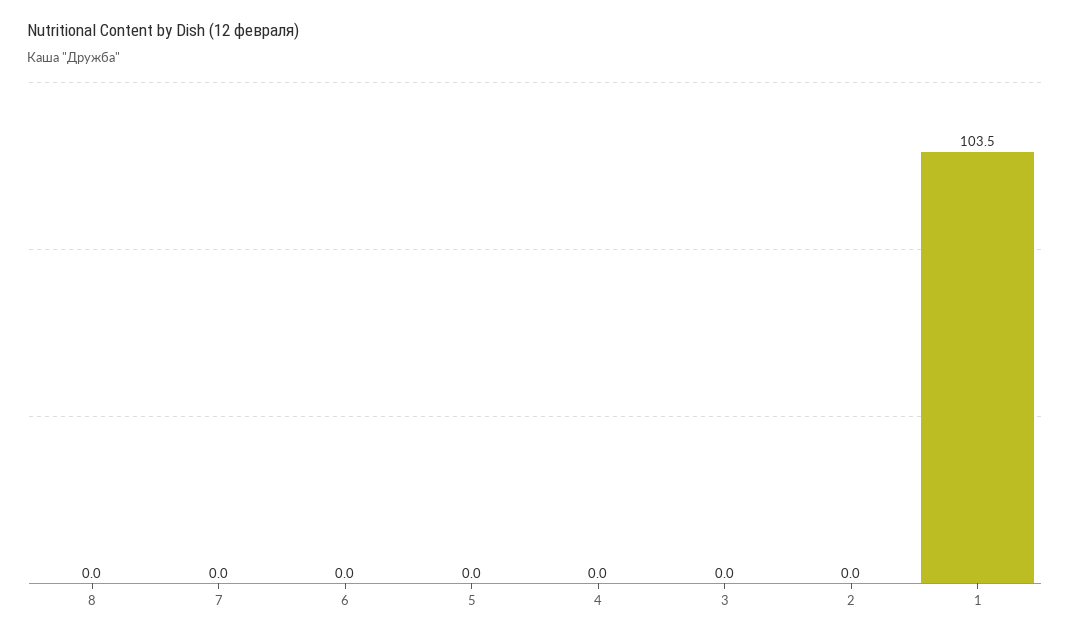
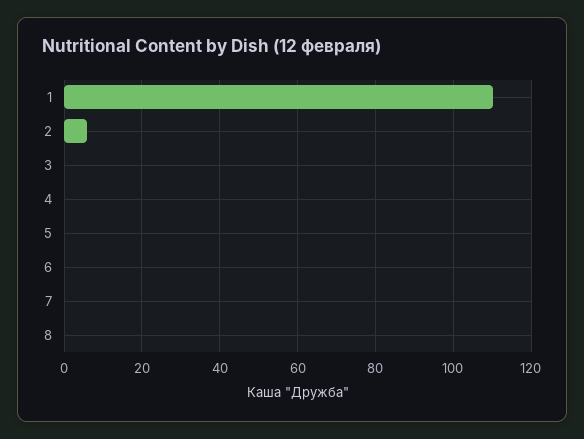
  {
    "8": 0,
    "7": 0,
    "6": 0,
    "5": 0,
    "4": 0,
    "3": 0,
-   "2": 0,
+   "2": 6,
-   "1": 103.5
+   "1": 110
  }

